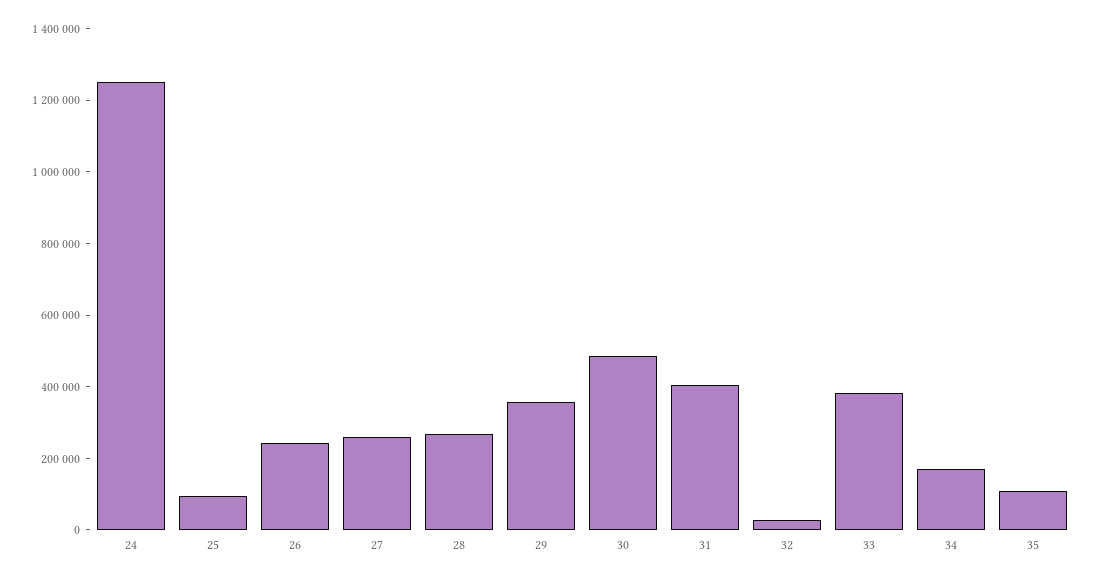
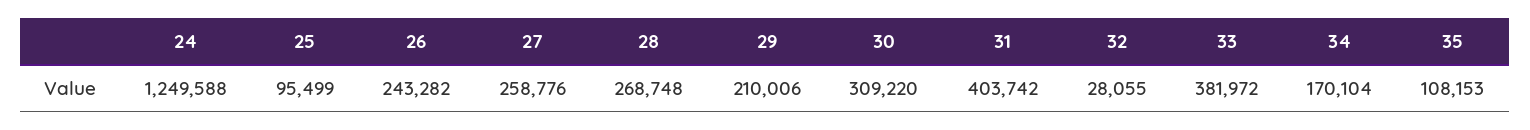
  {
    "24": 1249588,
    "25": 95499,
    "26": 243282,
    "27": 258776,
    "28": 268748,
-   "29": 350000,
+   "29": 210006,
-   "30": 500000,
+   "30": 309220,
    "31": 403742,
    "32": 28055,
    "33": 381972,
    "34": 170104,
    "35": 108153
  }

